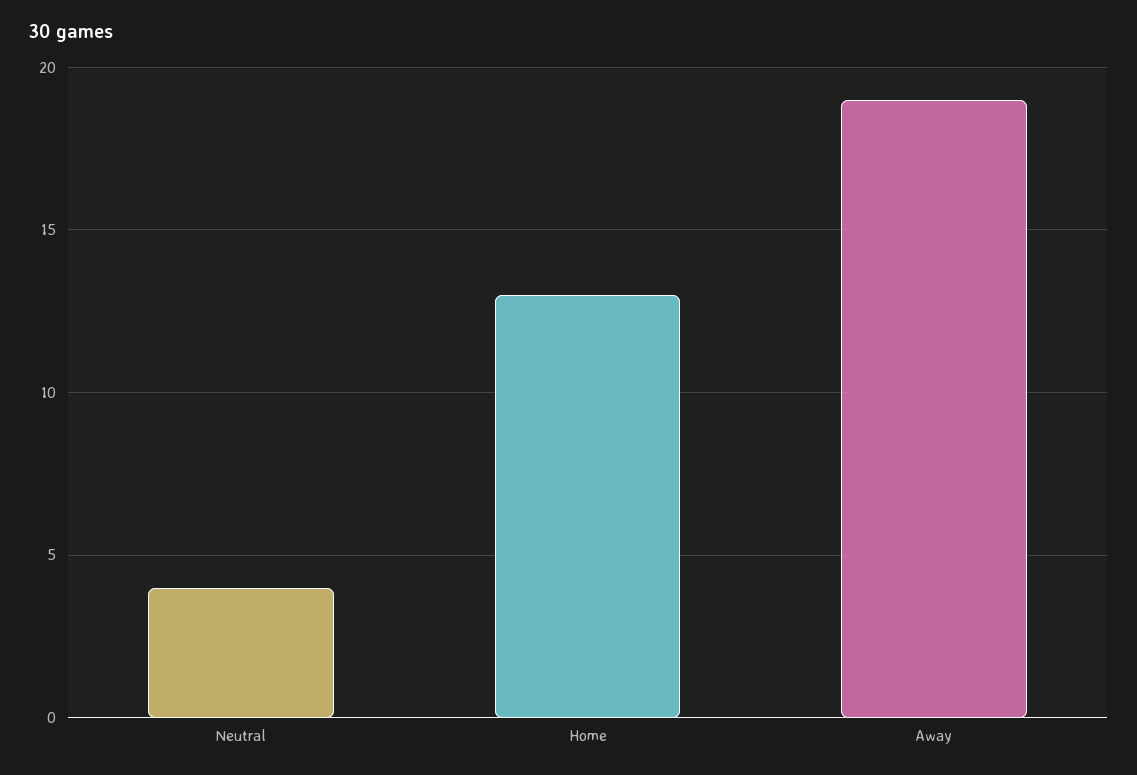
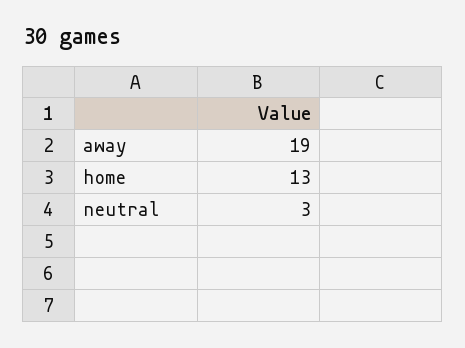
  {
-   "Neutral": 4,
+   "Neutral": 3,
    "Home": 13,
    "Away": 19
  }

